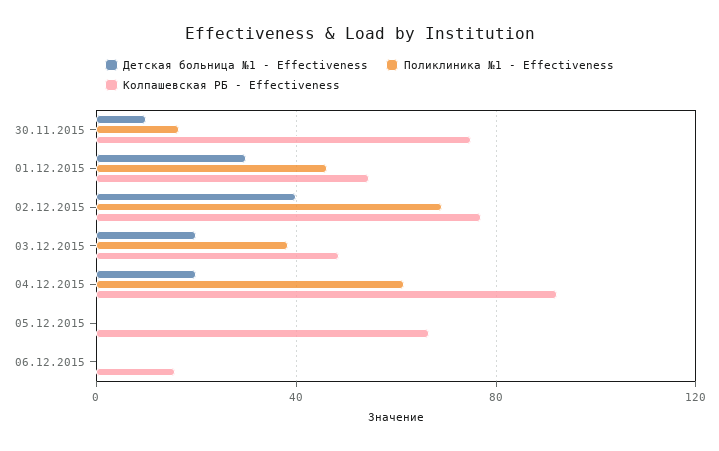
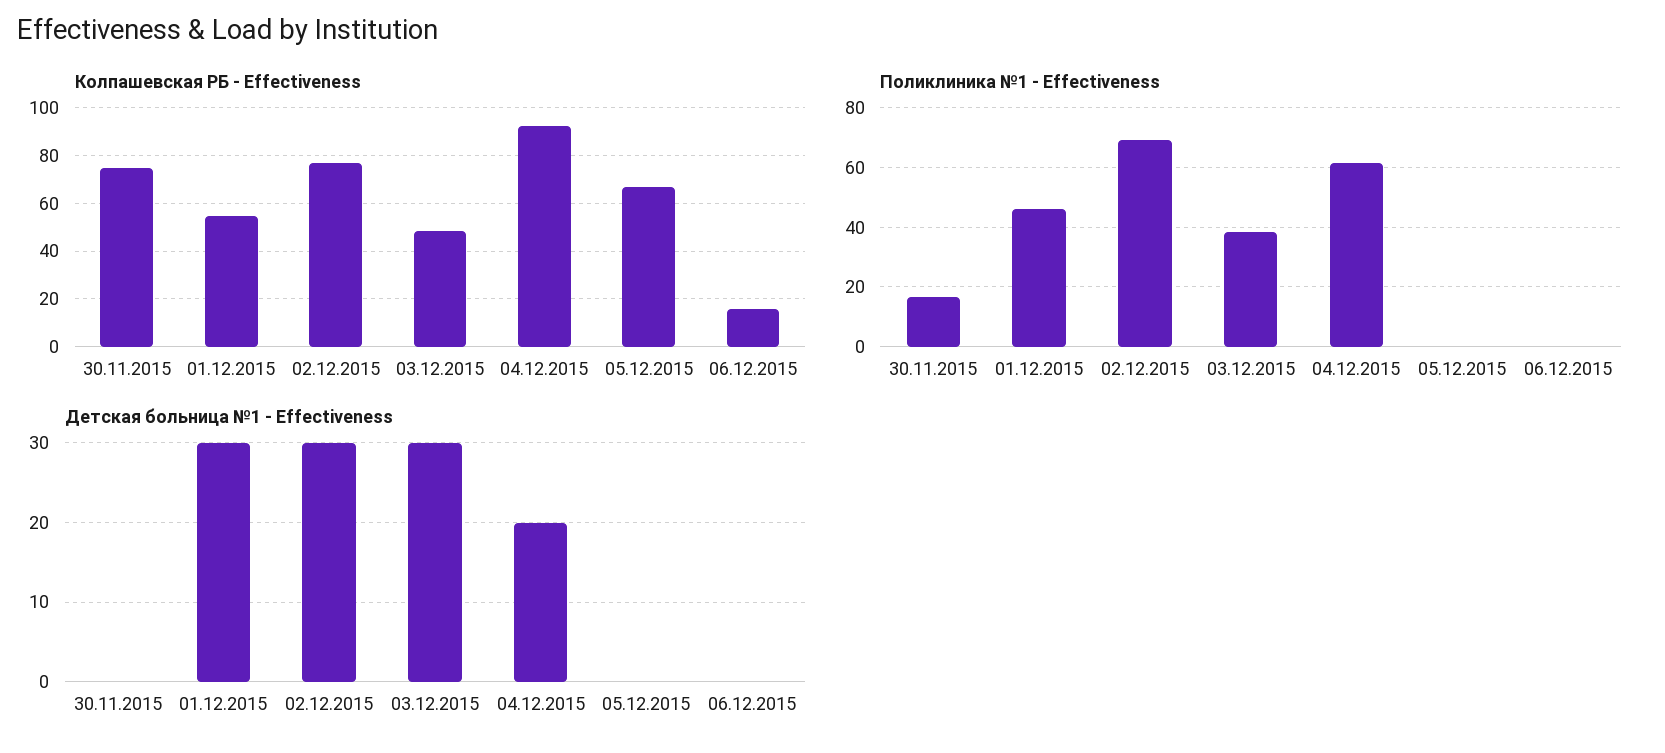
  {
    "Детская больница №1 - Effectiveness": {
-     "30.11.2015": 10,
+     "30.11.2015": 0,
      "01.12.2015": 30,
-     "02.12.2015": 40,
+     "02.12.2015": 30,
-     "03.12.2015": 20,
+     "03.12.2015": 30,
      "04.12.2015": 20,
      "05.12.2015": 0,
      "06.12.2015": 0
    },
    "Поликлиника №1 - Effectiveness": {
      "30.11.2015": 17.5,
      "01.12.2015": 45,
      "02.12.2015": 70,
      "03.12.2015": 37.5,
      "04.12.2015": 62.5,
      "05.12.2015": 0,
      "06.12.2015": 0
    },
    "Колпашевская РБ - Effectiveness": {
      "30.11.2015": 75,
      "01.12.2015": 55,
      "02.12.2015": 75,
      "03.12.2015": 50,
      "04.12.2015": 90,
      "05.12.2015": 65,
      "06.12.2015": 15
    }
  }

